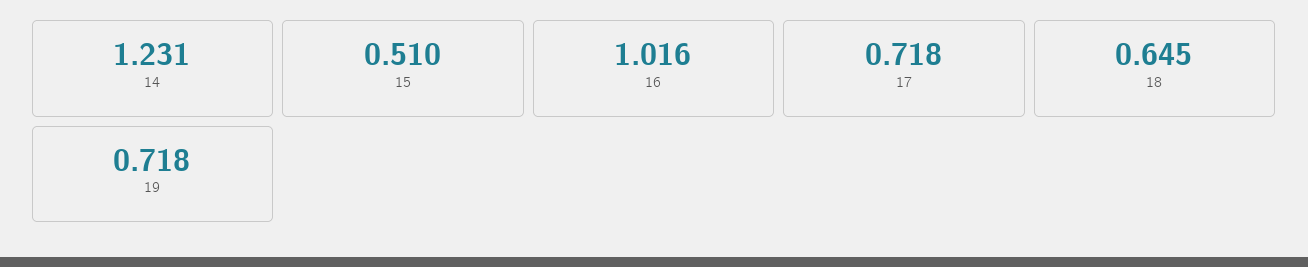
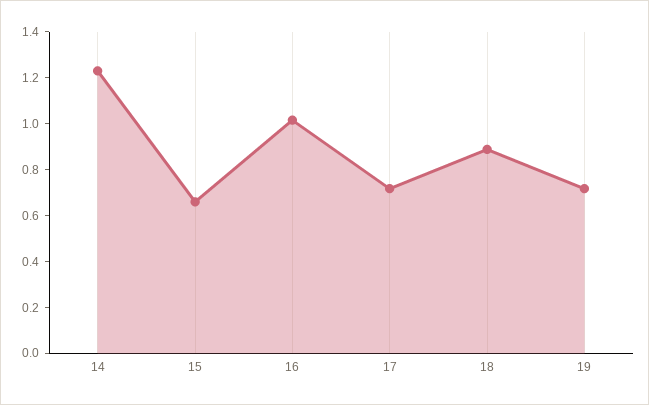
  {
    "14": 1.231,
-   "15": 0.51,
+   "15": 0.65,
    "16": 1.016,
    "17": 0.718,
-   "18": 0.645,
+   "18": 0.9,
    "19": 0.718
  }

